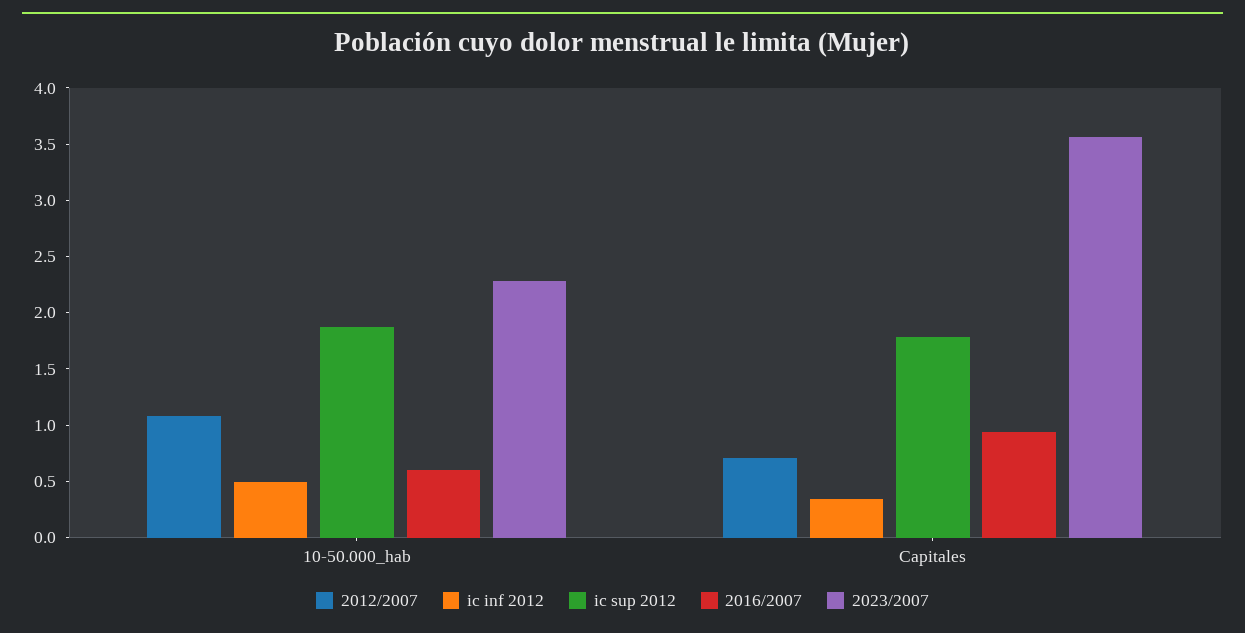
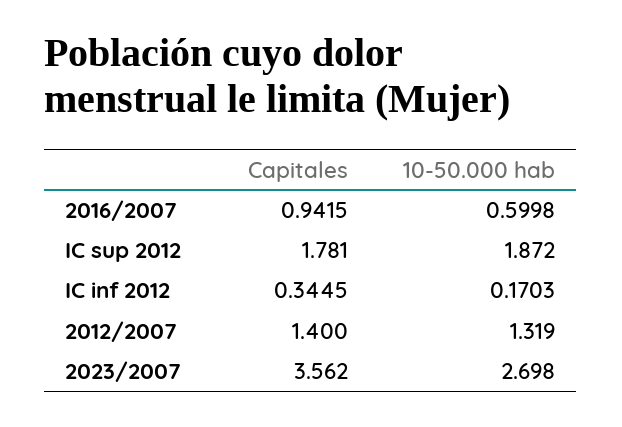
  {
    "2012/2007": {
-     "10-50.000_hab": 1.1,
+     "10-50.000_hab": 1.319,
-     "Capitales": 0.7
+     "Capitales": 1.4
    },
    "ic inf 2012": {
-     "10-50.000_hab": 0.5,
+     "10-50.000_hab": 0.1703,
      "Capitales": 0.3445
    },
    "ic sup 2012": {
      "10-50.000_hab": 1.872,
      "Capitales": 1.781
    },
    "2016/2007": {
      "10-50.000_hab": 0.5998,
      "Capitales": 0.9415
    },
    "2023/2007": {
-     "10-50.000_hab": 2.3,
+     "10-50.000_hab": 2.698,
      "Capitales": 3.562
    }
  }

